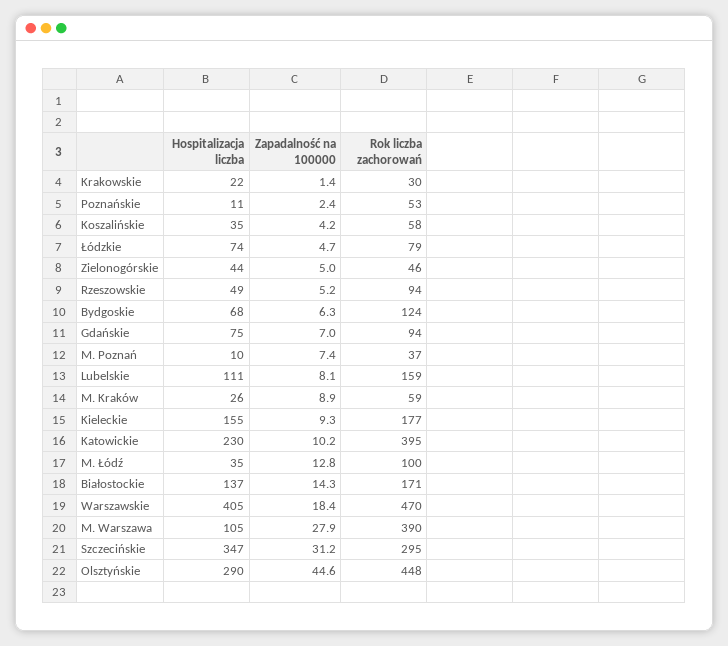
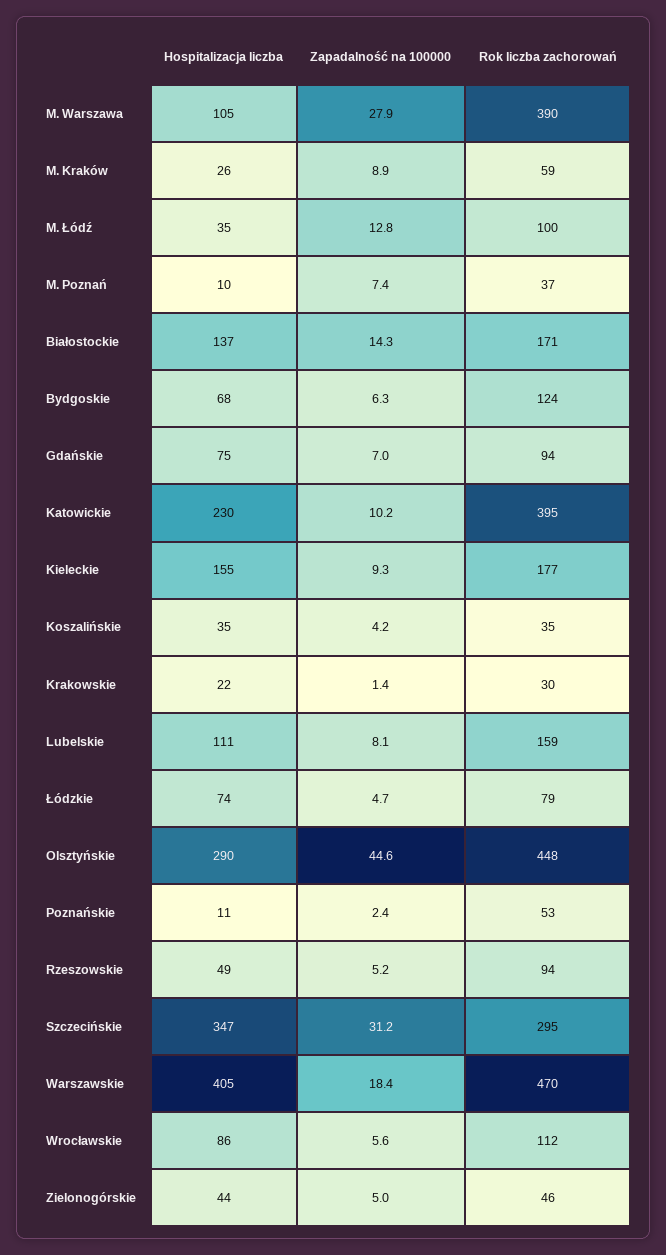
  {
    "Hospitalizacja liczba": {
      "Krakowskie": 22,
      "Poznańskie": 11,
      "Koszalińskie": 35,
      "Łódzkie": 74,
      "Zielonogórskie": 44,
      "Rzeszowskie": 49,
      "Bydgoskie": 68,
      "Gdańskie": 75,
      "M. Poznań": 10,
      "Lubelskie": 111,
      "M. Kraków": 26,
      "Kieleckie": 155,
      "Katowickie": 230,
      "M. Łódź": 35,
      "Białostockie": 137,
      "Warszawskie": 405,
      "M. Warszawa": 105,
      "Szczecińskie": 347,
-     "Olsztyńskie": 290
+     "Olsztyńskie": 290,
+     "Wrocławskie": 86
    },
    "Zapadalność na 100000": {
      "Krakowskie": 1.4,
      "Poznańskie": 2.4,
      "Koszalińskie": 4.2,
      "Łódzkie": 4.7,
      "Zielonogórskie": 5,
      "Rzeszowskie": 5.2,
      "Bydgoskie": 6.3,
      "Gdańskie": 7,
      "M. Poznań": 7.4,
      "Lubelskie": 8.1,
      "M. Kraków": 8.9,
      "Kieleckie": 9.3,
      "Katowickie": 10.2,
      "M. Łódź": 12.8,
      "Białostockie": 14.3,
      "Warszawskie": 18.4,
      "M. Warszawa": 27.9,
      "Szczecińskie": 31.2,
-     "Olsztyńskie": 44.6
+     "Olsztyńskie": 44.6,
+     "Wrocławskie": 5.6
    },
    "Rok liczba zachorowań": {
      "Krakowskie": 30,
      "Poznańskie": 53,
-     "Koszalińskie": 58,
+     "Koszalińskie": 35,
      "Łódzkie": 79,
      "Zielonogórskie": 46,
      "Rzeszowskie": 94,
      "Bydgoskie": 124,
      "Gdańskie": 94,
      "M. Poznań": 37,
      "Lubelskie": 159,
      "M. Kraków": 59,
      "Kieleckie": 177,
      "Katowickie": 395,
      "M. Łódź": 100,
      "Białostockie": 171,
      "Warszawskie": 470,
      "M. Warszawa": 390,
      "Szczecińskie": 295,
-     "Olsztyńskie": 448
+     "Olsztyńskie": 448,
+     "Wrocławskie": 112
    }
  }

